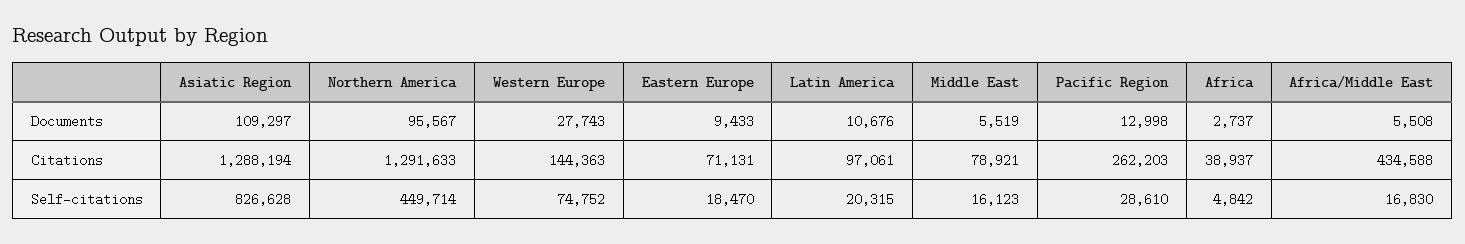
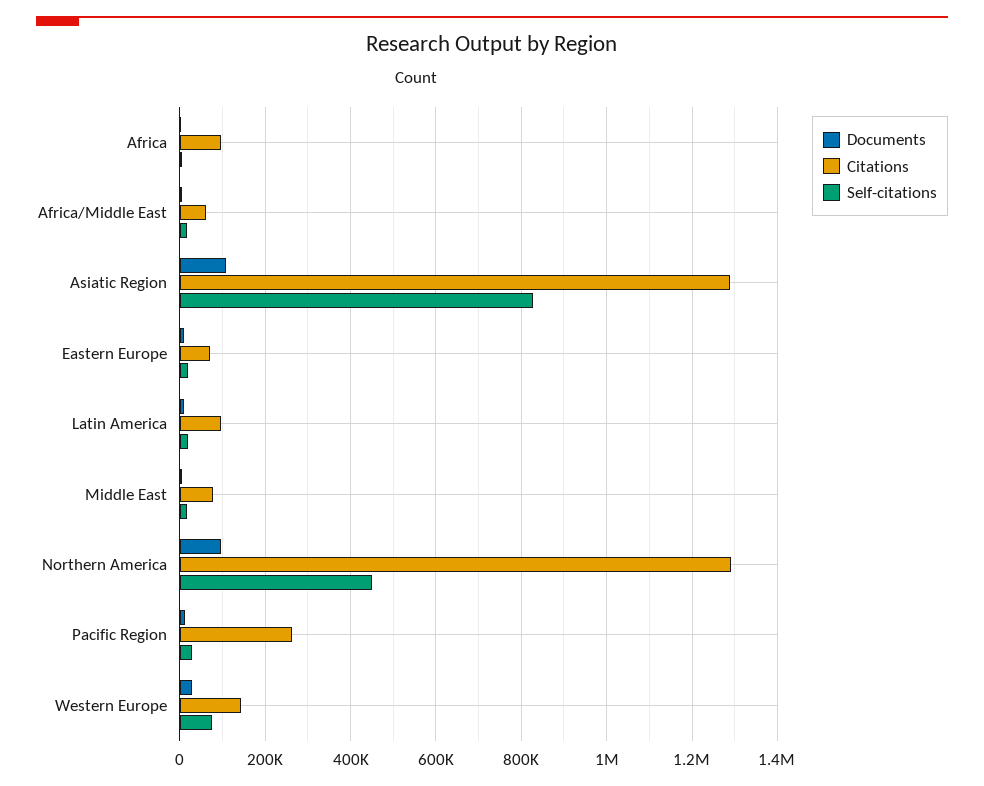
  {
    "Documents": {
      "Asiatic Region": 109297,
      "Northern America": 95567,
      "Western Europe": 27743,
      "Eastern Europe": 9433,
      "Latin America": 10676,
      "Middle East": 5519,
      "Pacific Region": 12998,
      "Africa": 2737,
      "Africa/Middle East": 5508
    },
    "Citations": {
      "Asiatic Region": 1288194,
      "Northern America": 1291633,
      "Western Europe": 144363,
      "Eastern Europe": 71131,
      "Latin America": 97061,
      "Middle East": 78921,
      "Pacific Region": 262203,
-     "Africa": 38937,
+     "Africa": 100000,
-     "Africa/Middle East": 434588
+     "Africa/Middle East": 60000
    },
    "Self-citations": {
      "Asiatic Region": 826628,
      "Northern America": 449714,
      "Western Europe": 74752,
      "Eastern Europe": 18470,
      "Latin America": 20315,
      "Middle East": 16123,
      "Pacific Region": 28610,
      "Africa": 4842,
      "Africa/Middle East": 16830
    }
  }

